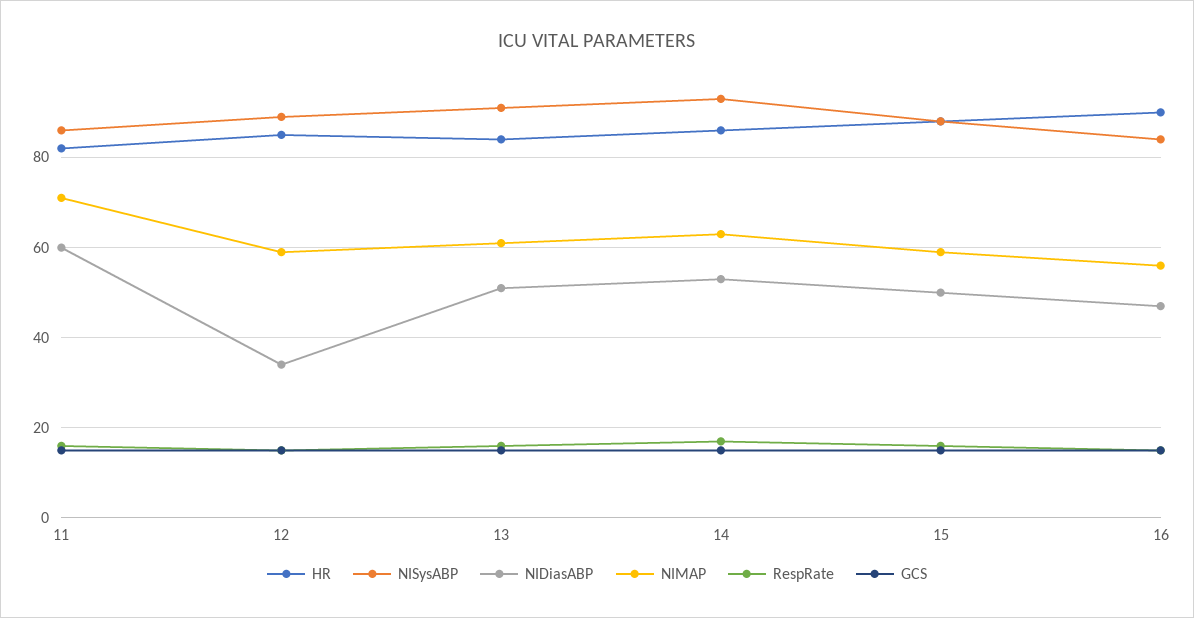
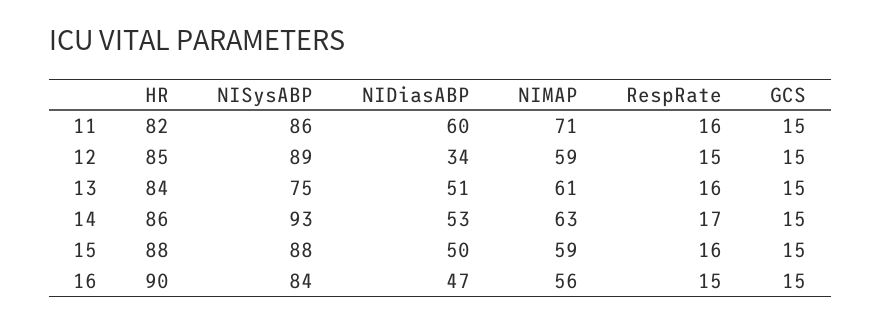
  {
    "HR": {
      "11": 82,
      "12": 85,
      "13": 84,
      "14": 86,
      "15": 88,
      "16": 90
    },
    "NISysABP": {
      "11": 86,
      "12": 89,
-     "13": 90,
+     "13": 75,
      "14": 93,
      "15": 88,
      "16": 84
    },
    "NIDiasABP": {
      "11": 60,
      "12": 34,
      "13": 51,
      "14": 53,
      "15": 50,
      "16": 47
    },
    "NIMAP": {
      "11": 71,
      "12": 59,
      "13": 61,
      "14": 63,
      "15": 59,
      "16": 56
    },
    "RespRate": {
      "11": 16,
      "12": 15,
      "13": 16,
      "14": 17,
      "15": 16,
      "16": 15
    },
    "GCS": {
      "11": 15,
      "12": 15,
      "13": 15,
      "14": 15,
      "15": 15,
      "16": 15
    }
  }

